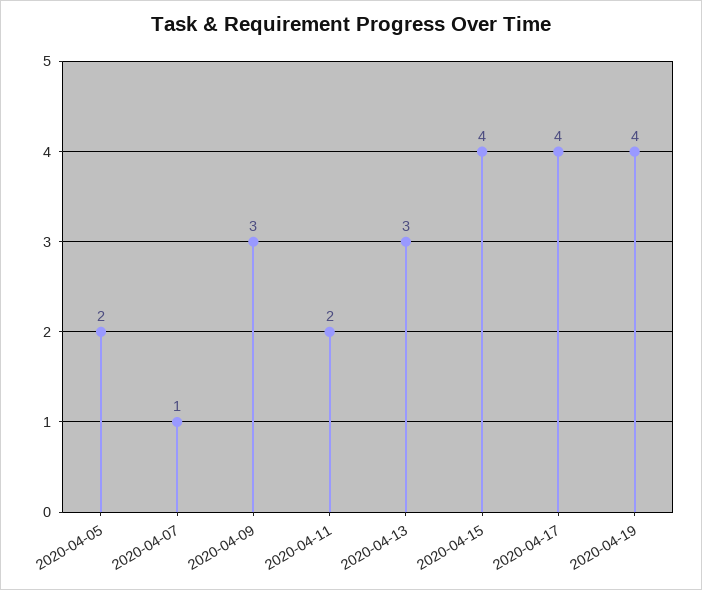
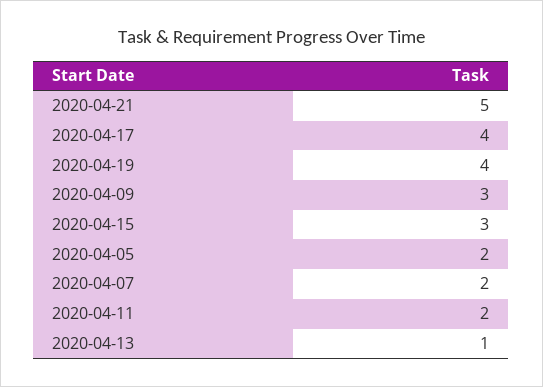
  {
    "2020-04-05": 2,
-   "2020-04-07": 1,
+   "2020-04-07": 2,
    "2020-04-09": 3,
    "2020-04-11": 2,
-   "2020-04-13": 3,
+   "2020-04-13": 1,
-   "2020-04-15": 4,
+   "2020-04-15": 3,
    "2020-04-17": 4,
-   "2020-04-19": 4
+   "2020-04-19": 4,
+   "2020-04-21": 5
  }

